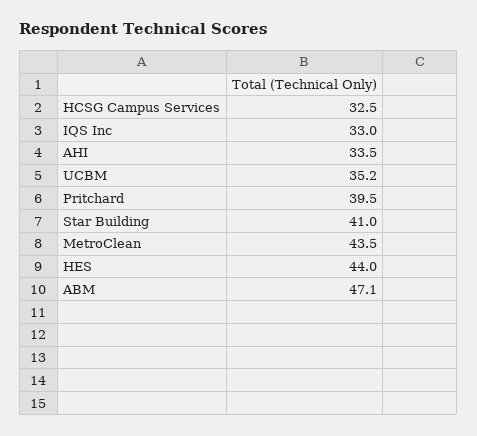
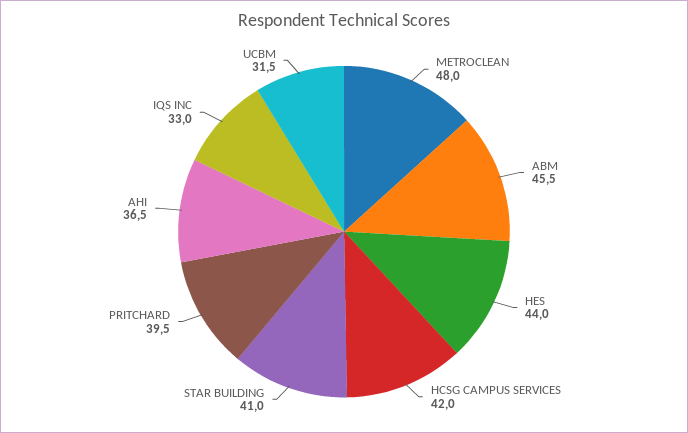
  {
-   "HCSG Campus Services": 32.5,
+   "HCSG Campus Services": 42,
    "IQS Inc": 33,
-   "AHI": 33.5,
+   "AHI": 36.5,
-   "UCBM": 35.2,
+   "UCBM": 31.5,
    "Pritchard": 39.5,
    "Star Building": 41,
-   "MetroClean": 43.5,
+   "MetroClean": 48,
    "HES": 44,
-   "ABM": 47.1
+   "ABM": 45.5
  }

